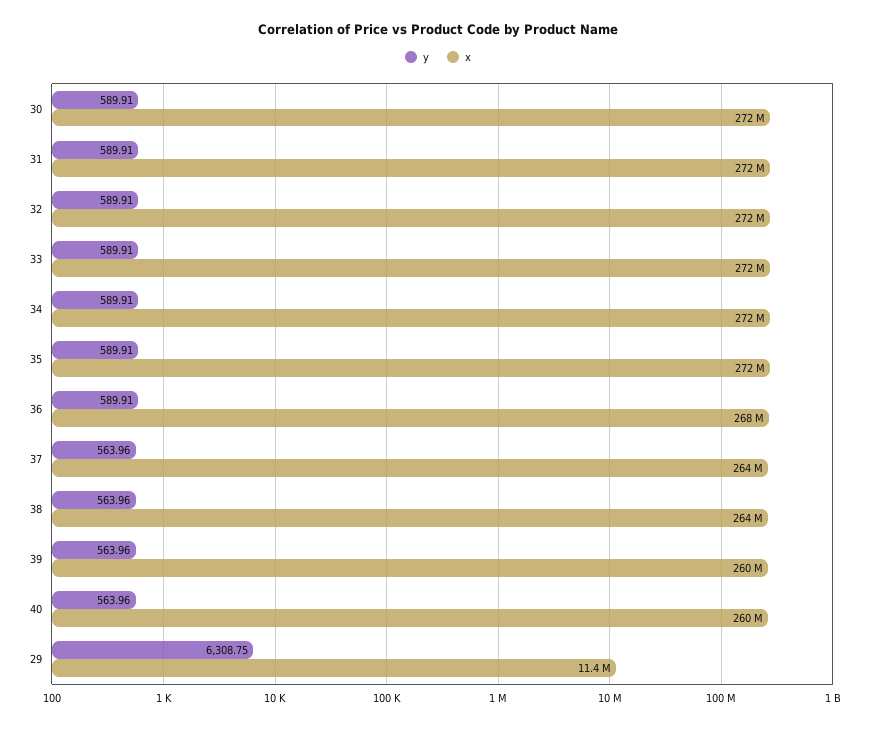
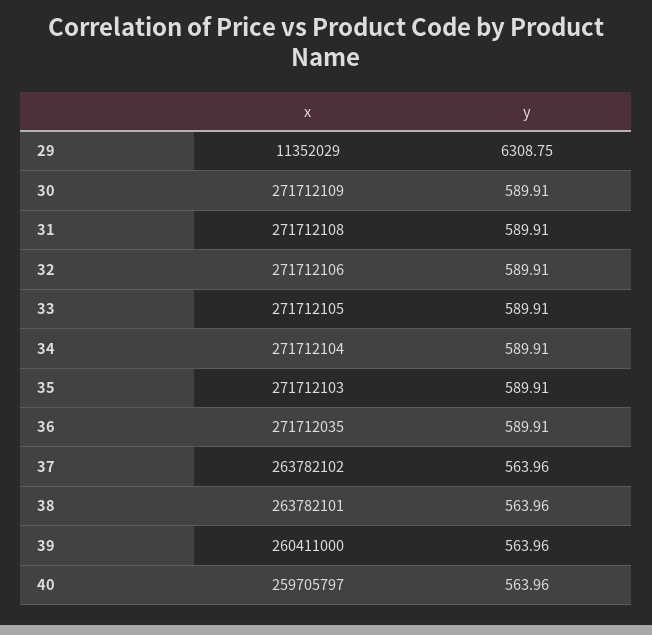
  {
    "y": {
      "30": 589.91,
      "31": 589.91,
      "32": 589.91,
      "33": 589.91,
      "34": 589.91,
      "35": 589.91,
      "36": 589.91,
      "37": 563.96,
      "38": 563.96,
      "39": 563.96,
      "40": 563.96,
      "29": 6308.75
    },
    "x": {
      "30": 271712109,
      "31": 271712108,
      "32": 271712106,
      "33": 271712105,
      "34": 271712104,
      "35": 271712103,
-     "36": 268000000,
+     "36": 271712035,
      "37": 263782102,
      "38": 263782101,
      "39": 260411000,
      "40": 259705797,
      "29": 11352029
    }
  }

